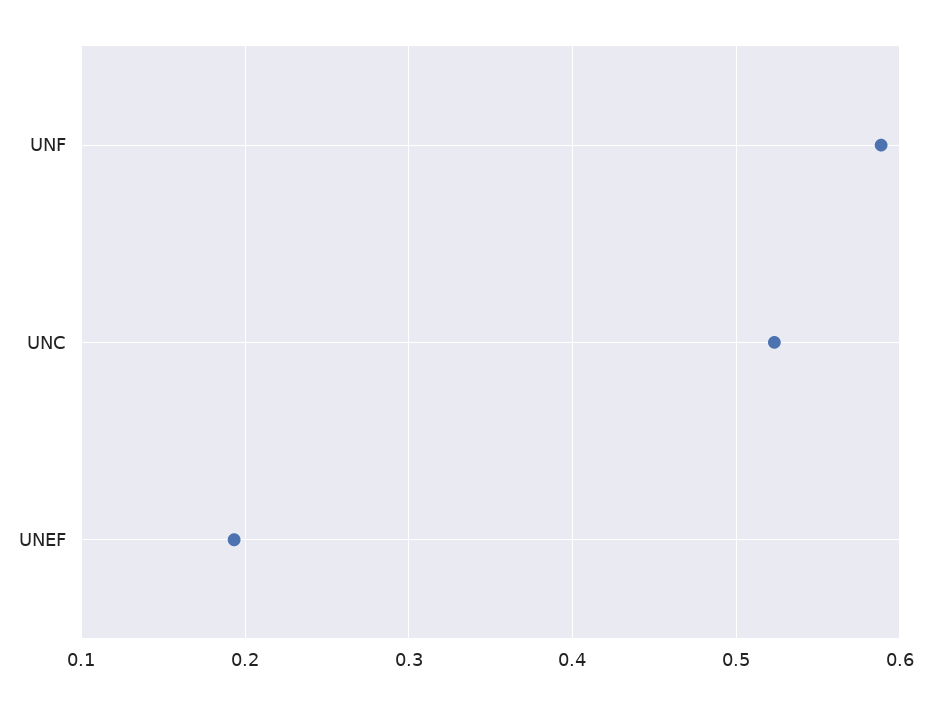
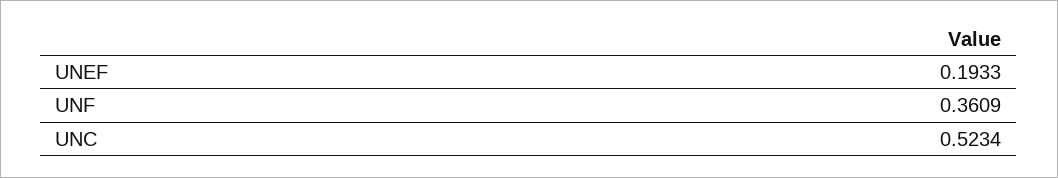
  {
-   "UNF": 0.59,
+   "UNF": 0.3609,
    "UNC": 0.5234,
    "UNEF": 0.1933
  }

